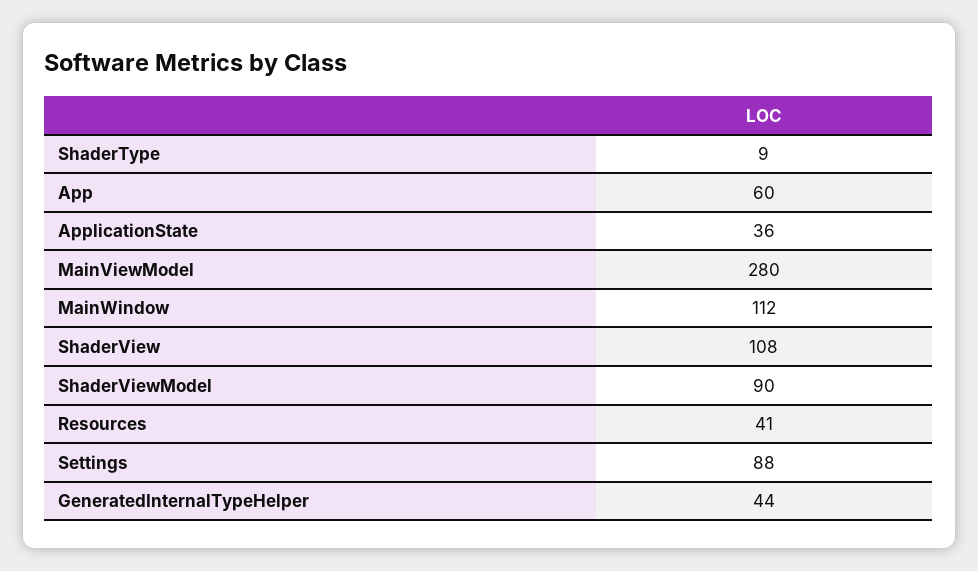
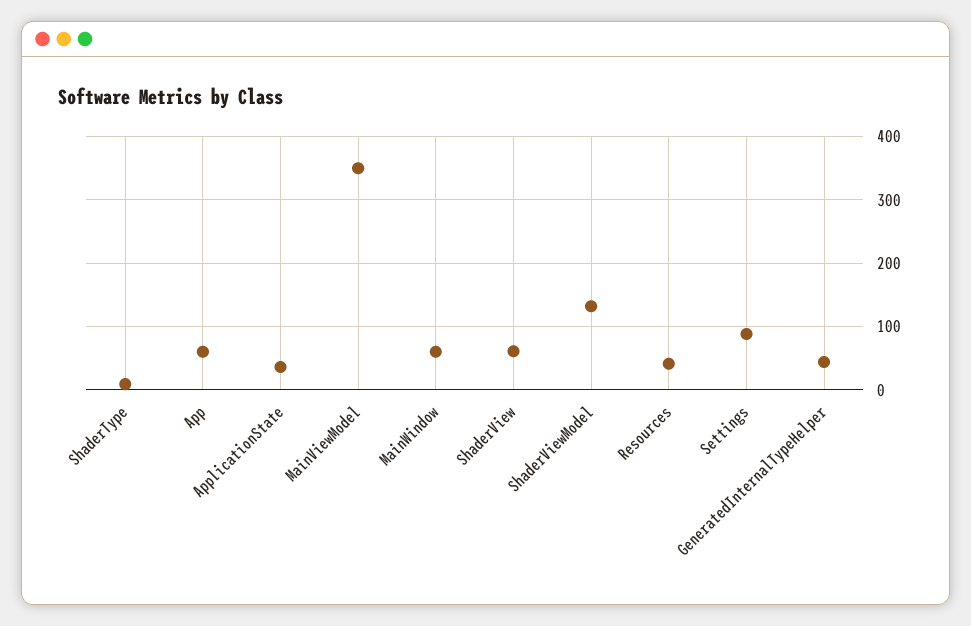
  {
    "ShaderType": 9,
    "App": 60,
    "ApplicationState": 36,
-   "MainViewModel": 280,
+   "MainViewModel": 350,
-   "MainWindow": 112,
+   "MainWindow": 60,
-   "ShaderView": 108,
+   "ShaderView": 60,
-   "ShaderViewModel": 90,
+   "ShaderViewModel": 130,
    "Resources": 41,
    "Settings": 88,
    "GeneratedInternalTypeHelper": 44
  }

